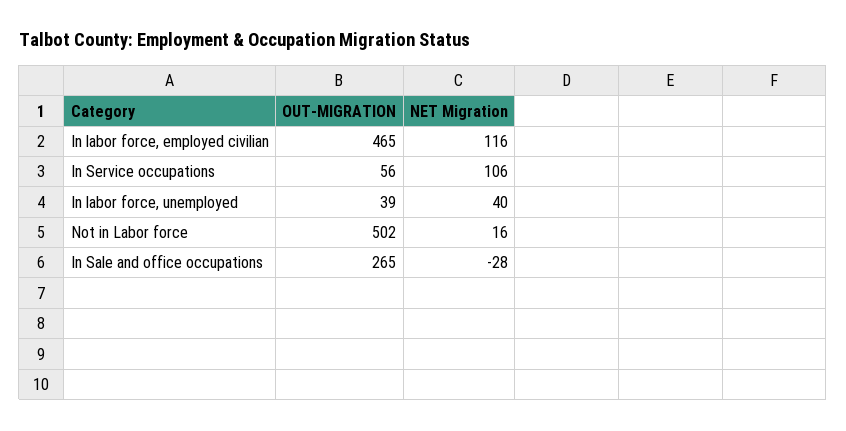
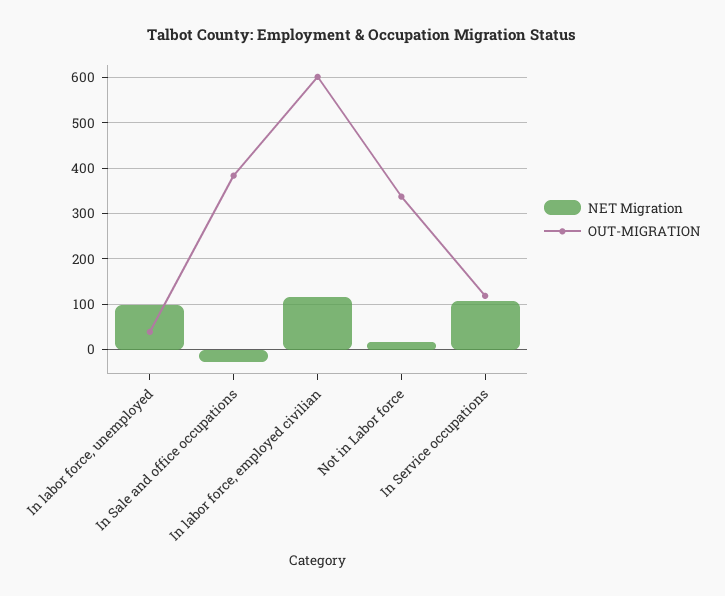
  {
    "OUT-MIGRATION": {
-     "In labor force, employed civilian": 465,
+     "In labor force, employed civilian": 600,
-     "In Service occupations": 56,
+     "In Service occupations": 120,
      "In labor force, unemployed": 39,
-     "Not in Labor force": 502,
+     "Not in Labor force": 340,
-     "In Sale and office occupations": 265
+     "In Sale and office occupations": 380
    },
    "NET Migration": {
      "In labor force, employed civilian": 116,
      "In Service occupations": 106,
-     "In labor force, unemployed": 40,
+     "In labor force, unemployed": 100,
      "Not in Labor force": 16,
      "In Sale and office occupations": -28
    }
  }

